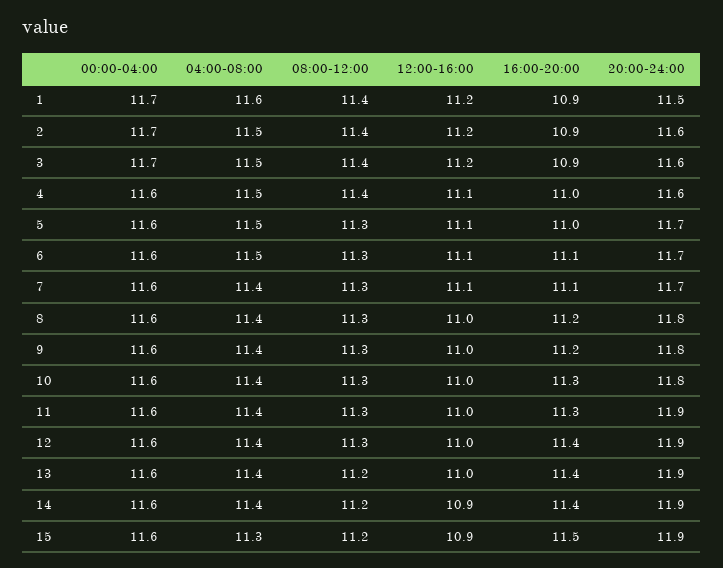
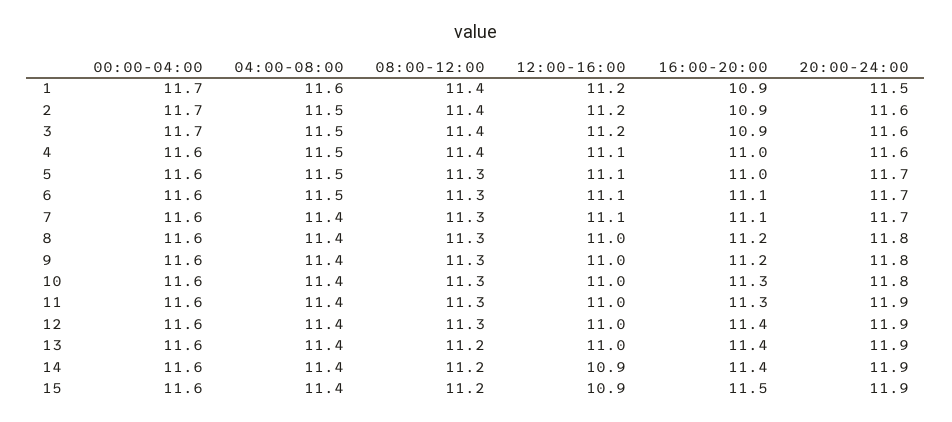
  {
    "00:00-04:00": {
      "1": 11.7,
      "2": 11.7,
      "3": 11.7,
      "4": 11.6,
      "5": 11.6,
      "6": 11.6,
      "7": 11.6,
      "8": 11.6,
      "9": 11.6,
      "10": 11.6,
      "11": 11.6,
      "12": 11.6,
      "13": 11.6,
      "14": 11.6,
      "15": 11.6
    },
    "04:00-08:00": {
      "1": 11.6,
      "2": 11.5,
      "3": 11.5,
      "4": 11.5,
      "5": 11.5,
      "6": 11.5,
      "7": 11.4,
      "8": 11.4,
      "9": 11.4,
      "10": 11.4,
      "11": 11.4,
      "12": 11.4,
      "13": 11.4,
      "14": 11.4,
-     "15": 11.3
+     "15": 11.4
    },
    "08:00-12:00": {
      "1": 11.4,
      "2": 11.4,
      "3": 11.4,
      "4": 11.4,
      "5": 11.3,
      "6": 11.3,
      "7": 11.3,
      "8": 11.3,
      "9": 11.3,
      "10": 11.3,
      "11": 11.3,
      "12": 11.3,
      "13": 11.2,
      "14": 11.2,
      "15": 11.2
    },
    "12:00-16:00": {
      "1": 11.2,
      "2": 11.2,
      "3": 11.2,
      "4": 11.1,
      "5": 11.1,
      "6": 11.1,
      "7": 11.1,
      "8": 11,
      "9": 11,
      "10": 11,
      "11": 11,
      "12": 11,
      "13": 11,
      "14": 10.9,
      "15": 10.9
    },
    "16:00-20:00": {
      "1": 10.9,
      "2": 10.9,
      "3": 10.9,
      "4": 11,
      "5": 11,
      "6": 11.1,
      "7": 11.1,
      "8": 11.2,
      "9": 11.2,
      "10": 11.3,
      "11": 11.3,
      "12": 11.4,
      "13": 11.4,
      "14": 11.4,
      "15": 11.5
    },
    "20:00-24:00": {
      "1": 11.5,
      "2": 11.6,
      "3": 11.6,
      "4": 11.6,
      "5": 11.7,
      "6": 11.7,
      "7": 11.7,
      "8": 11.8,
      "9": 11.8,
      "10": 11.8,
      "11": 11.9,
      "12": 11.9,
      "13": 11.9,
      "14": 11.9,
      "15": 11.9
    }
  }

